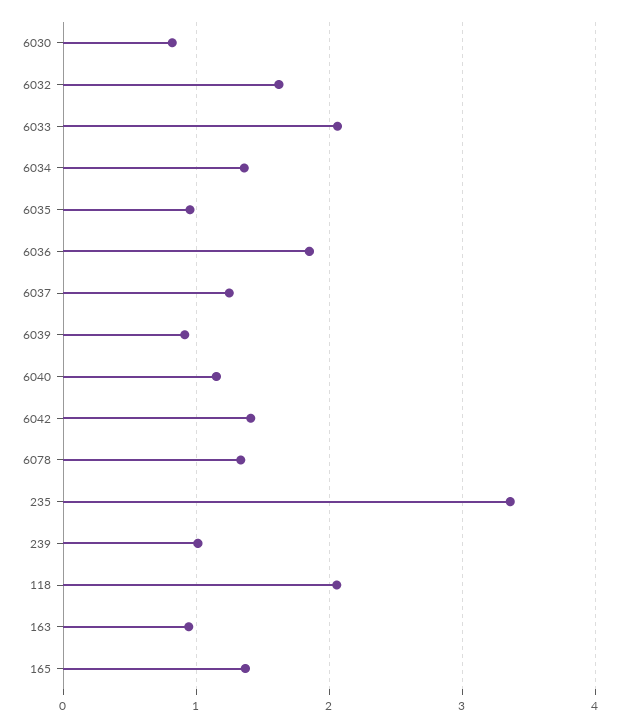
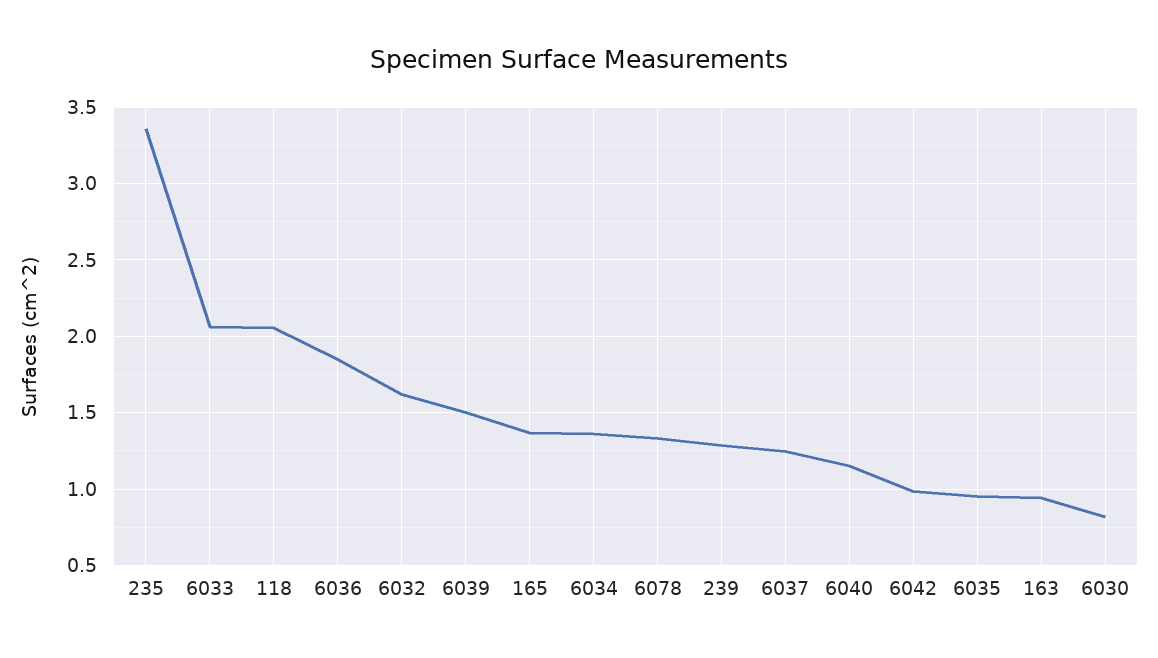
  {
    "6030": 0.8,
    "6032": 1.6,
    "6033": 2.05,
    "6034": 1.35,
    "6035": 0.95,
    "6036": 1.85,
    "6037": 1.25,
-   "6039": 0.9,
+   "6039": 1.5,
    "6040": 1.15,
-   "6042": 1.4,
+   "6042": 1,
    "6078": 1.35,
    "235": 3.35,
-   "239": 1,
+   "239": 1.3,
    "118": 2.05,
    "163": 0.95,
    "165": 1.35
  }

